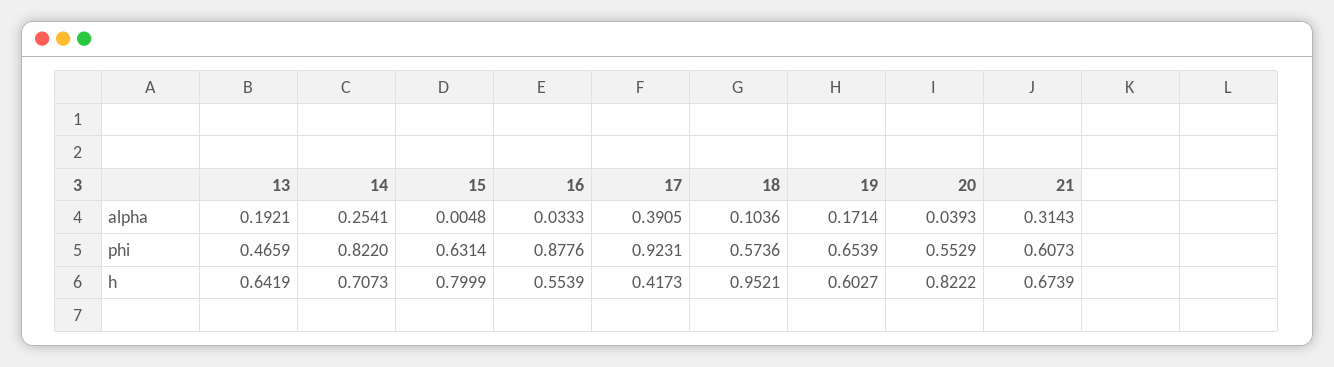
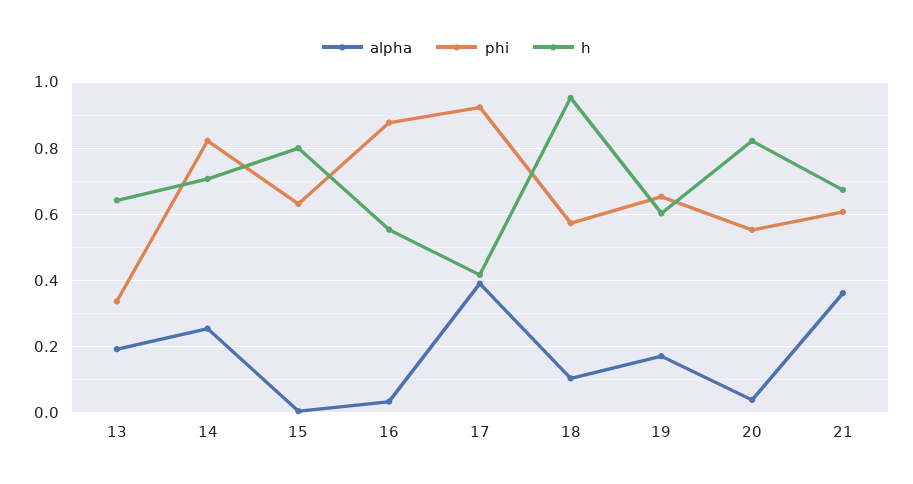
  {
    "alpha": {
      "13": 0.1921,
      "14": 0.2541,
      "15": 0.0048,
      "16": 0.0333,
      "17": 0.3905,
      "18": 0.1036,
      "19": 0.1714,
      "20": 0.0393,
-     "21": 0.3143
+     "21": 0.36
    },
    "phi": {
-     "13": 0.4659,
+     "13": 0.34,
      "14": 0.822,
      "15": 0.6314,
      "16": 0.8776,
      "17": 0.9231,
      "18": 0.5736,
      "19": 0.6539,
      "20": 0.5529,
      "21": 0.6073
    },
    "h": {
      "13": 0.6419,
      "14": 0.7073,
      "15": 0.7999,
      "16": 0.5539,
      "17": 0.4173,
      "18": 0.9521,
      "19": 0.6027,
      "20": 0.8222,
      "21": 0.6739
    }
  }

